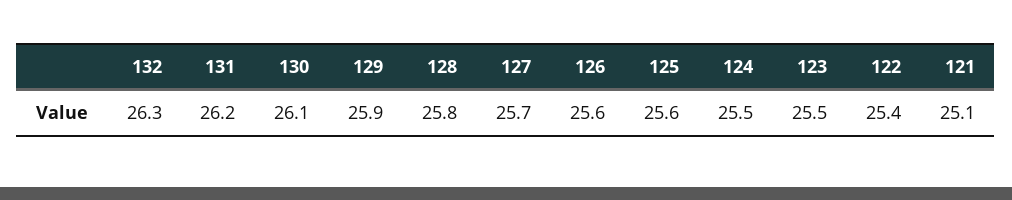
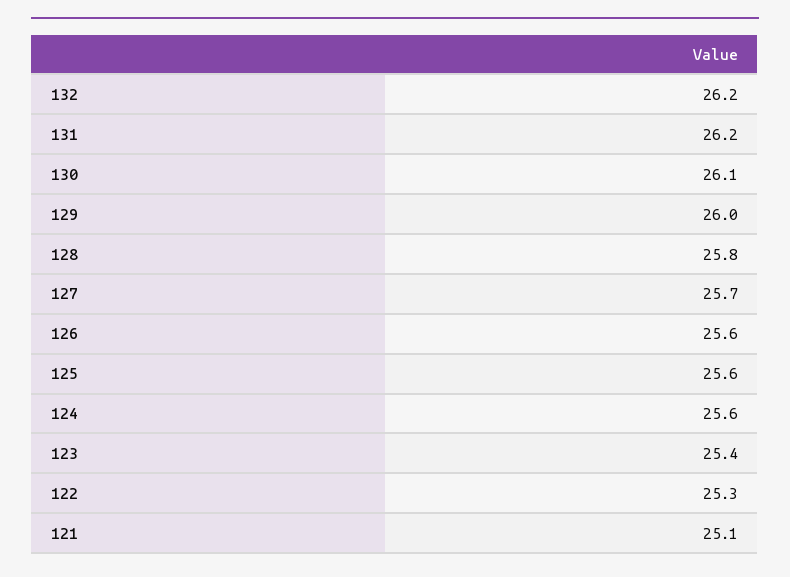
  {
-   "132": 26.3,
+   "132": 26.2,
    "131": 26.2,
    "130": 26.1,
-   "129": 25.9,
+   "129": 26,
    "128": 25.8,
    "127": 25.7,
    "126": 25.6,
    "125": 25.6,
-   "124": 25.5,
+   "124": 25.6,
-   "123": 25.5,
+   "123": 25.4,
-   "122": 25.4,
+   "122": 25.3,
    "121": 25.1
  }

